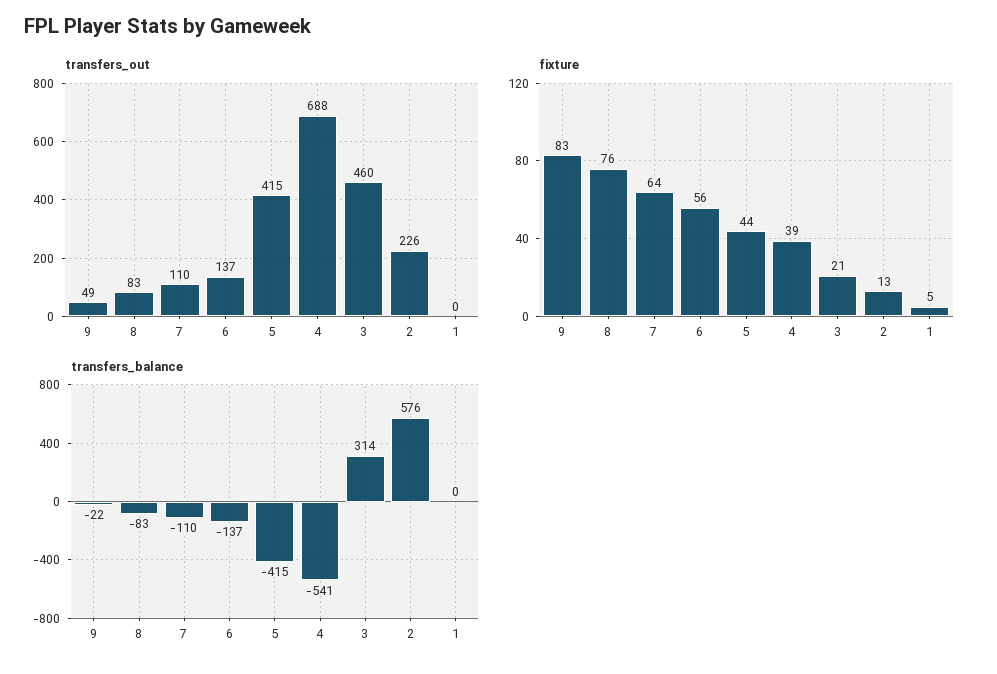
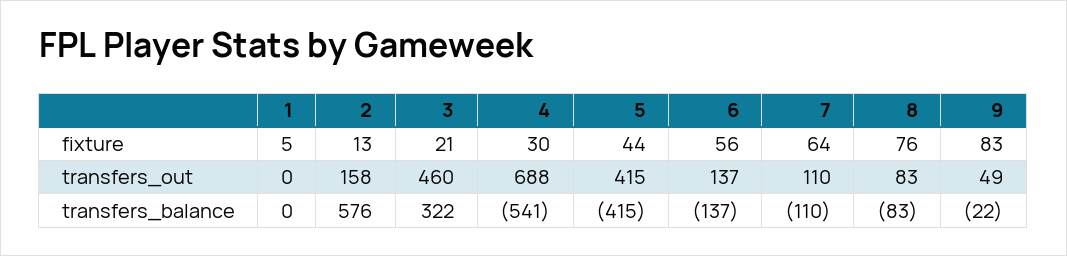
  {
    "transfers_out": {
      "9": 49,
      "8": 83,
      "7": 110,
      "6": 137,
      "5": 415,
      "4": 688,
      "3": 460,
-     "2": 226,
+     "2": 158,
      "1": 0
    },
    "fixture": {
      "9": 83,
      "8": 76,
      "7": 64,
      "6": 56,
      "5": 44,
-     "4": 39,
+     "4": 30,
      "3": 21,
      "2": 13,
      "1": 5
    },
    "transfers_balance": {
      "9": -22,
      "8": -83,
      "7": -110,
      "6": -137,
      "5": -415,
      "4": -541,
-     "3": 314,
+     "3": 322,
      "2": 576,
      "1": 0
    }
  }

